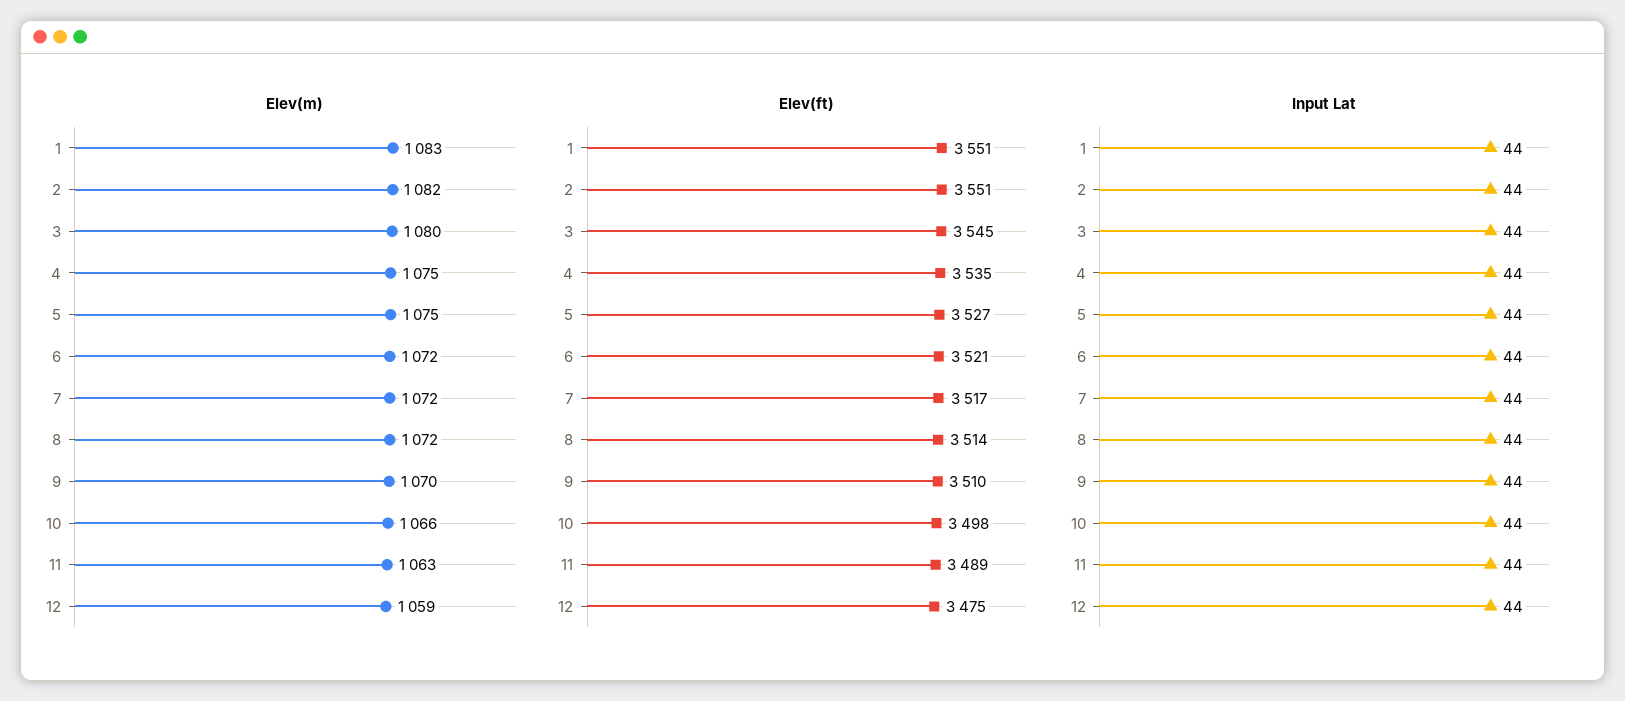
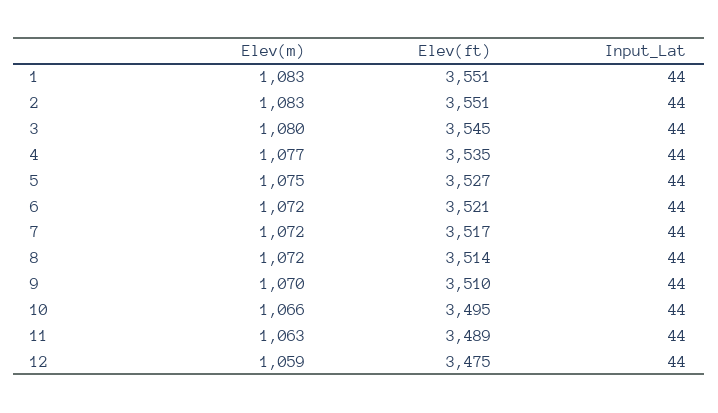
  {
    "Elev(m)": {
      "1": 1083,
-     "2": 1082,
+     "2": 1083,
      "3": 1080,
-     "4": 1075,
+     "4": 1077,
      "5": 1075,
      "6": 1072,
      "7": 1072,
      "8": 1072,
      "9": 1070,
      "10": 1066,
      "11": 1063,
      "12": 1059
    },
    "Elev(ft)": {
      "1": 3551,
      "2": 3551,
      "3": 3545,
      "4": 3535,
      "5": 3527,
      "6": 3521,
      "7": 3517,
      "8": 3514,
      "9": 3510,
-     "10": 3498,
+     "10": 3495,
      "11": 3489,
      "12": 3475
    },
    "Input Lat": {
      "1": 44,
      "2": 44,
      "3": 44,
      "4": 44,
      "5": 44,
      "6": 44,
      "7": 44,
      "8": 44,
      "9": 44,
      "10": 44,
      "11": 44,
      "12": 44
    }
  }

